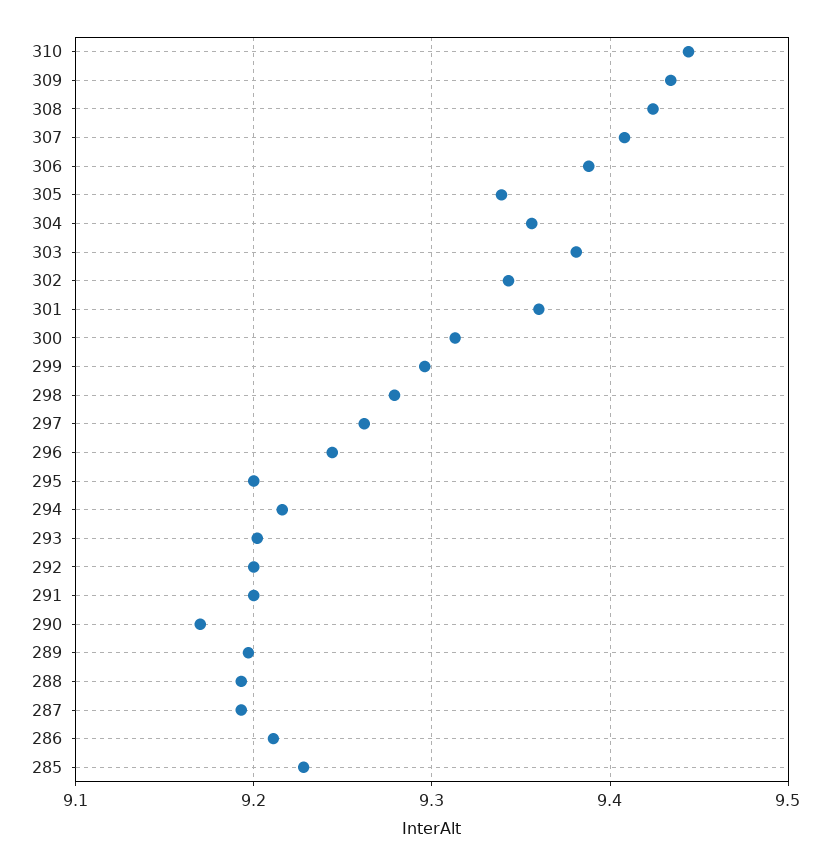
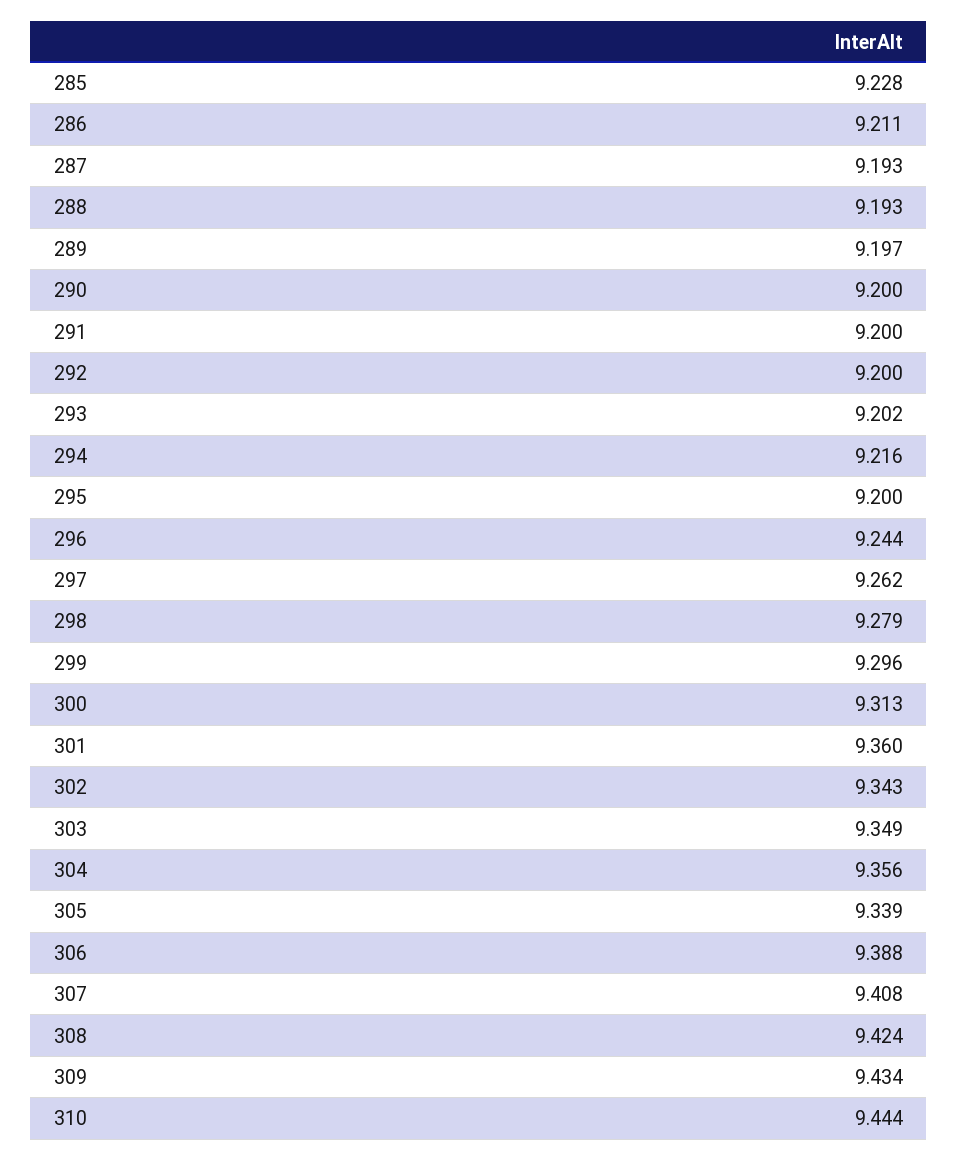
  {
    "310": 9.444,
    "309": 9.434,
    "308": 9.424,
    "307": 9.408,
    "306": 9.388,
    "305": 9.339,
    "304": 9.356,
-   "303": 9.38,
+   "303": 9.349,
    "302": 9.343,
    "301": 9.36,
    "300": 9.313,
    "299": 9.296,
    "298": 9.279,
    "297": 9.262,
    "296": 9.244,
    "295": 9.2,
    "294": 9.216,
    "293": 9.202,
    "292": 9.2,
    "291": 9.2,
-   "290": 9.17,
+   "290": 9.2,
    "289": 9.197,
    "288": 9.193,
    "287": 9.193,
    "286": 9.211,
    "285": 9.228
  }

